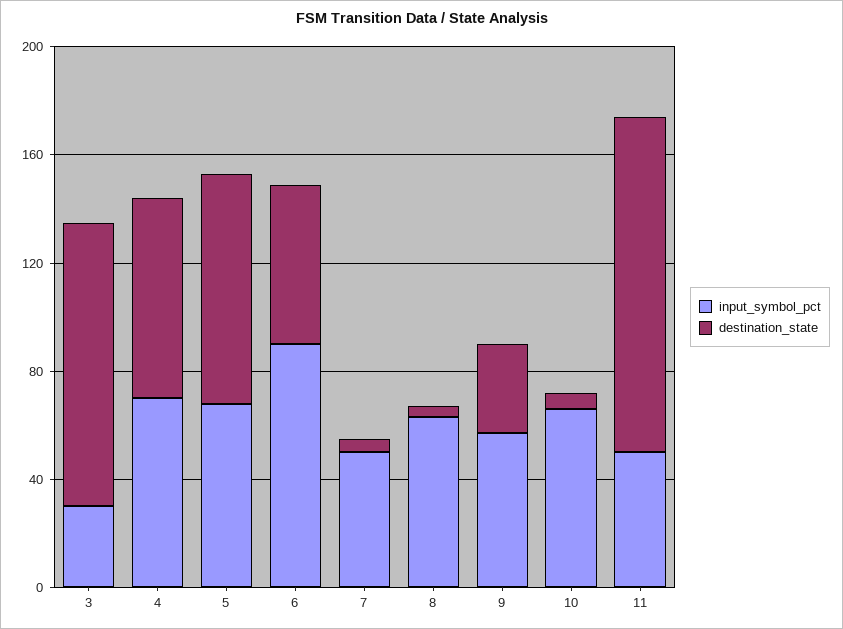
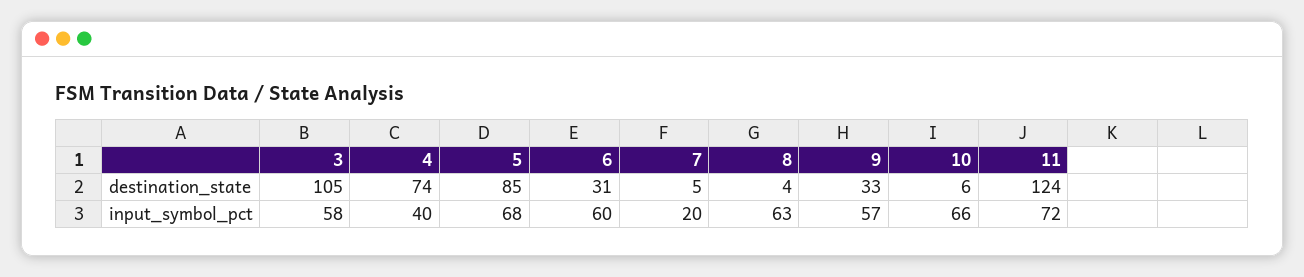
  {
    "input_symbol_pct": {
-     "3": 30,
+     "3": 58,
-     "4": 70,
+     "4": 40,
      "5": 68,
-     "6": 90,
+     "6": 60,
-     "7": 50,
+     "7": 20,
      "8": 63,
      "9": 57,
      "10": 66,
-     "11": 50
+     "11": 72
    },
    "destination_state": {
      "3": 105,
      "4": 74,
      "5": 85,
-     "6": 60,
+     "6": 31,
      "7": 5,
      "8": 4,
      "9": 33,
      "10": 6,
      "11": 124
    }
  }

